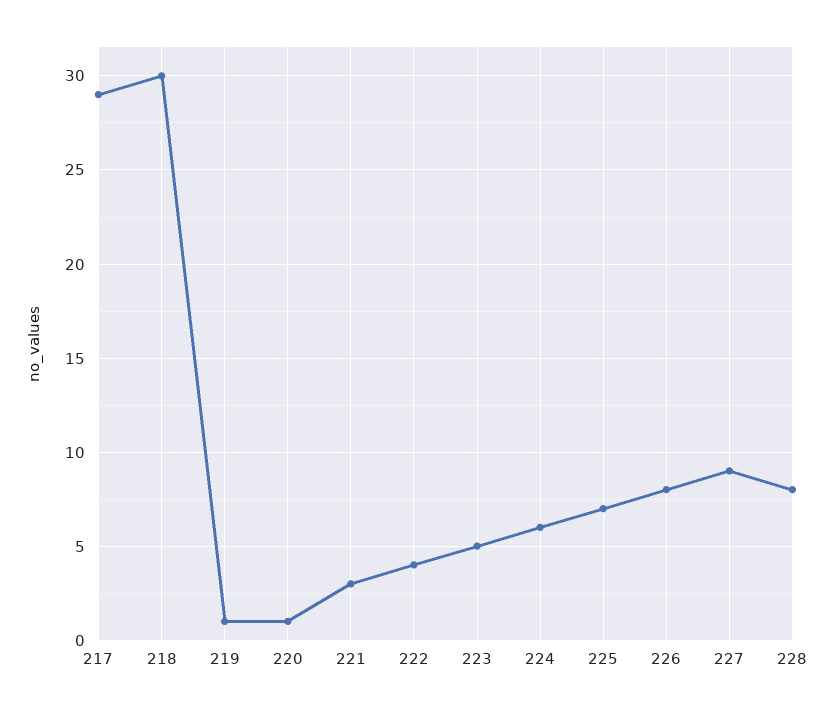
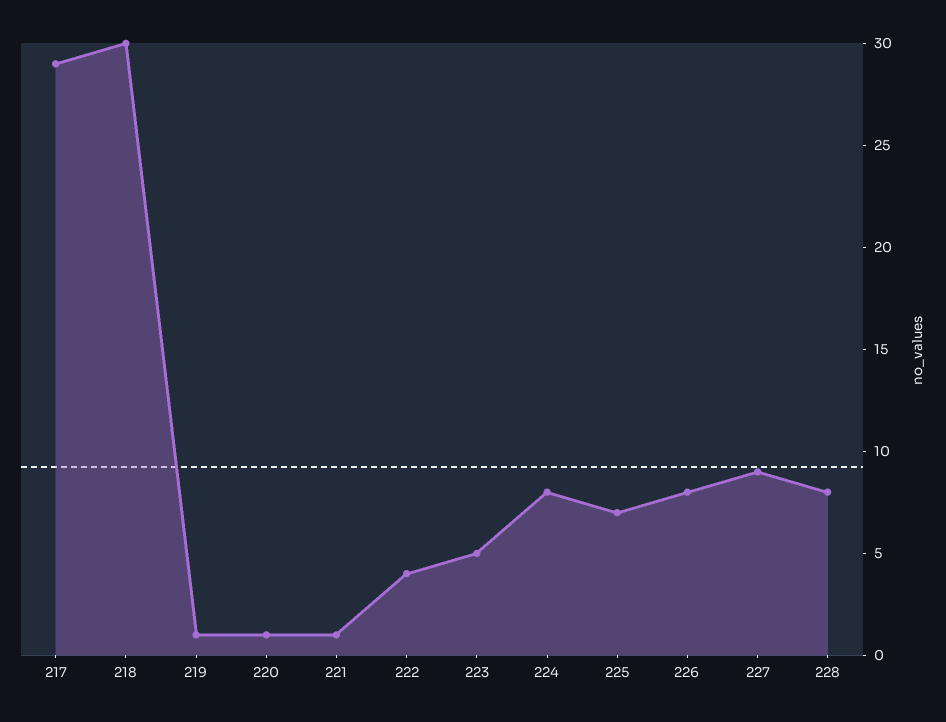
  {
    "217": 29,
    "218": 30,
    "219": 1,
    "220": 1,
-   "221": 3,
+   "221": 1,
    "222": 4,
    "223": 5,
-   "224": 6,
+   "224": 8,
    "225": 7,
    "226": 8,
    "227": 9,
    "228": 8
  }

